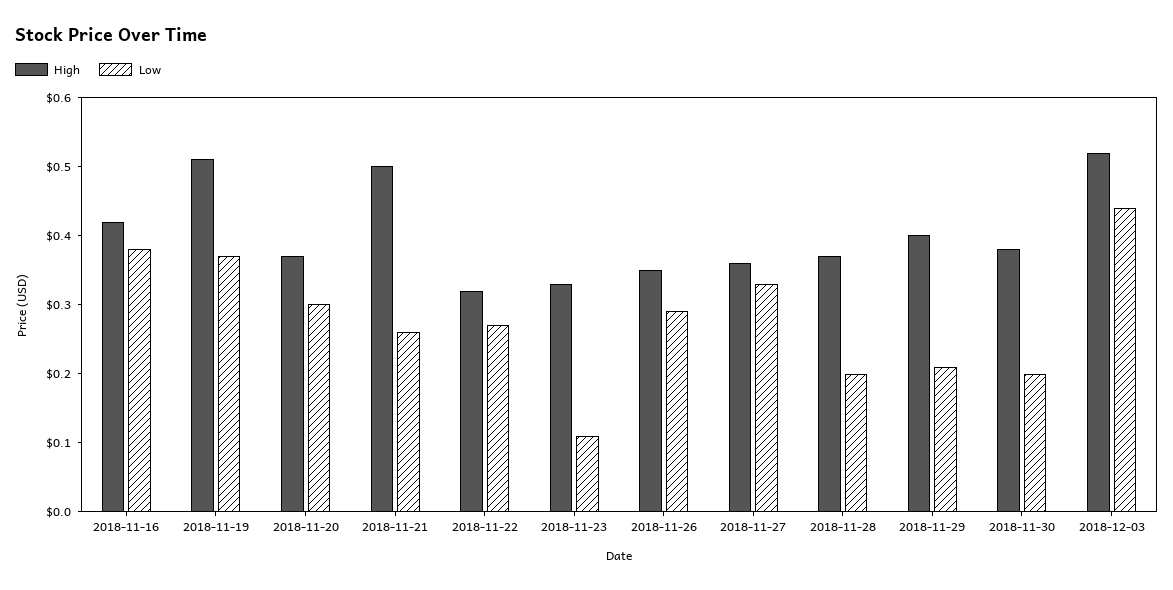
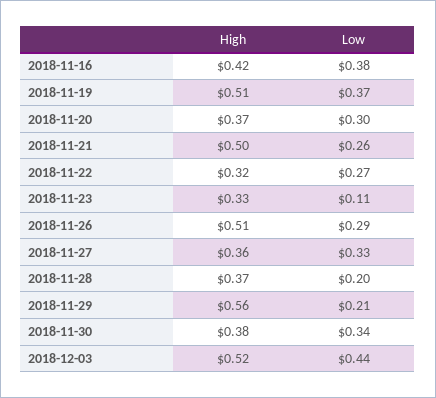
  {
    "High": {
      "2018-11-16": 0.42,
      "2018-11-19": 0.51,
      "2018-11-20": 0.37,
      "2018-11-21": 0.5,
      "2018-11-22": 0.32,
      "2018-11-23": 0.33,
-     "2018-11-26": 0.35,
+     "2018-11-26": 0.51,
      "2018-11-27": 0.36,
      "2018-11-28": 0.37,
-     "2018-11-29": 0.4,
+     "2018-11-29": 0.56,
      "2018-11-30": 0.38,
      "2018-12-03": 0.52
    },
    "Low": {
      "2018-11-16": 0.38,
      "2018-11-19": 0.37,
      "2018-11-20": 0.3,
      "2018-11-21": 0.26,
      "2018-11-22": 0.27,
      "2018-11-23": 0.11,
      "2018-11-26": 0.29,
      "2018-11-27": 0.33,
      "2018-11-28": 0.2,
      "2018-11-29": 0.21,
-     "2018-11-30": 0.2,
+     "2018-11-30": 0.34,
      "2018-12-03": 0.44
    }
  }

